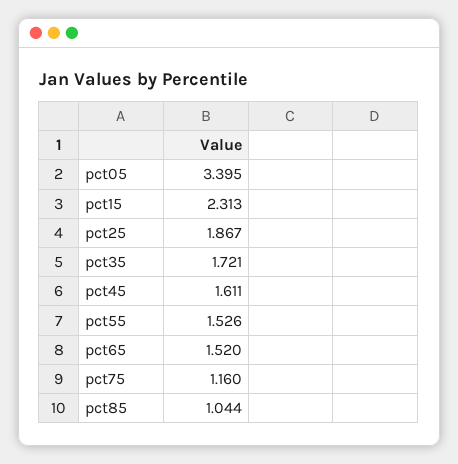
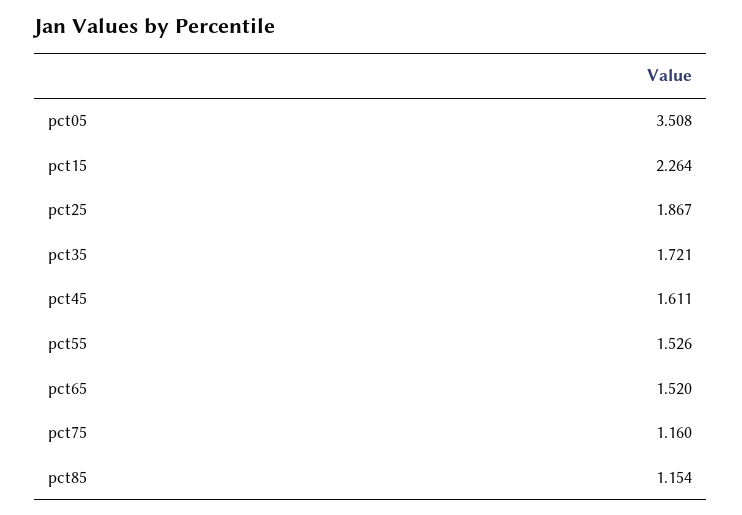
  {
-   "pct05": 3.395,
+   "pct05": 3.508,
-   "pct15": 2.313,
+   "pct15": 2.264,
    "pct25": 1.867,
    "pct35": 1.721,
    "pct45": 1.611,
    "pct55": 1.526,
    "pct65": 1.52,
    "pct75": 1.16,
-   "pct85": 1.044
+   "pct85": 1.154
  }

